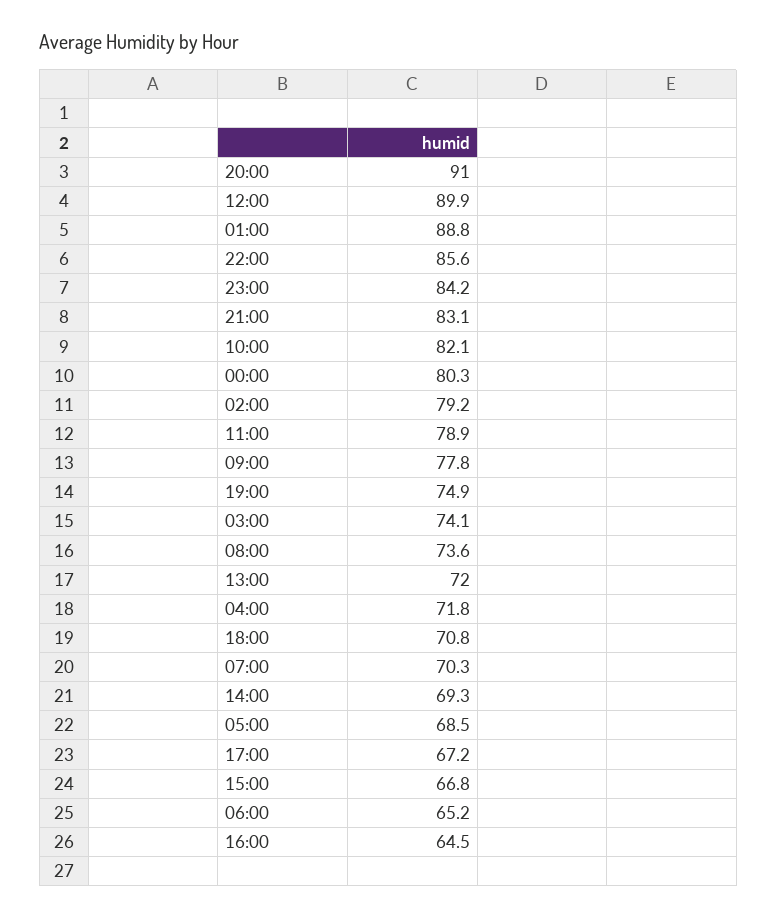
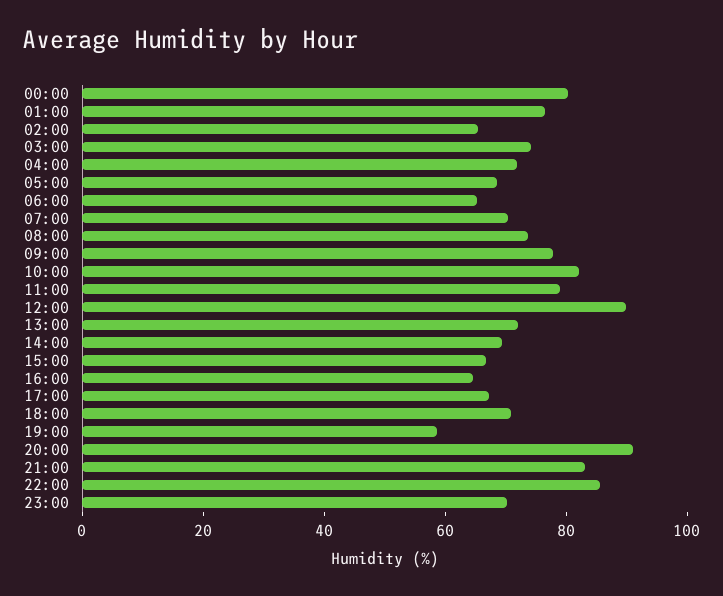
  {
    "20:00": 91,
    "12:00": 89.9,
-   "01:00": 88.8,
+   "01:00": 75,
    "22:00": 85.6,
-   "23:00": 84.2,
+   "23:00": 70,
    "21:00": 83.1,
    "10:00": 82.1,
    "00:00": 80.3,
-   "02:00": 79.2,
+   "02:00": 65,
    "11:00": 78.9,
    "09:00": 77.8,
-   "19:00": 74.9,
+   "19:00": 60,
    "03:00": 74.1,
    "08:00": 73.6,
    "13:00": 72,
    "04:00": 71.8,
    "18:00": 70.8,
    "07:00": 70.3,
    "14:00": 69.3,
    "05:00": 68.5,
    "17:00": 67.2,
    "15:00": 66.8,
    "06:00": 65.2,
    "16:00": 64.5
  }

